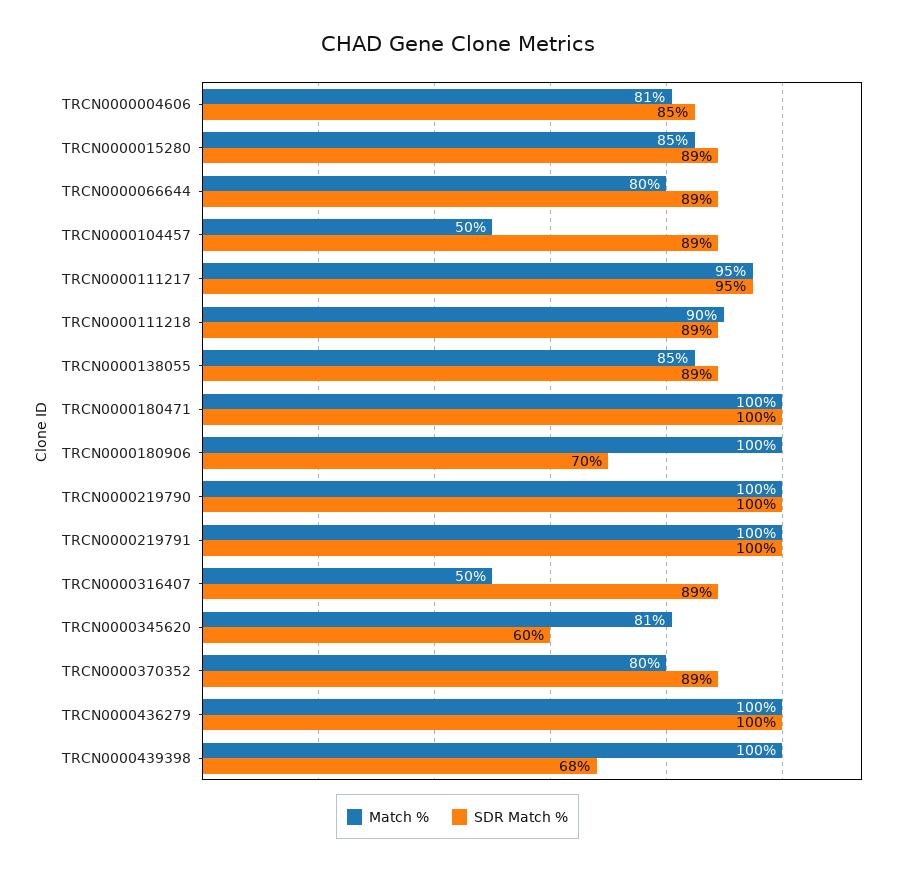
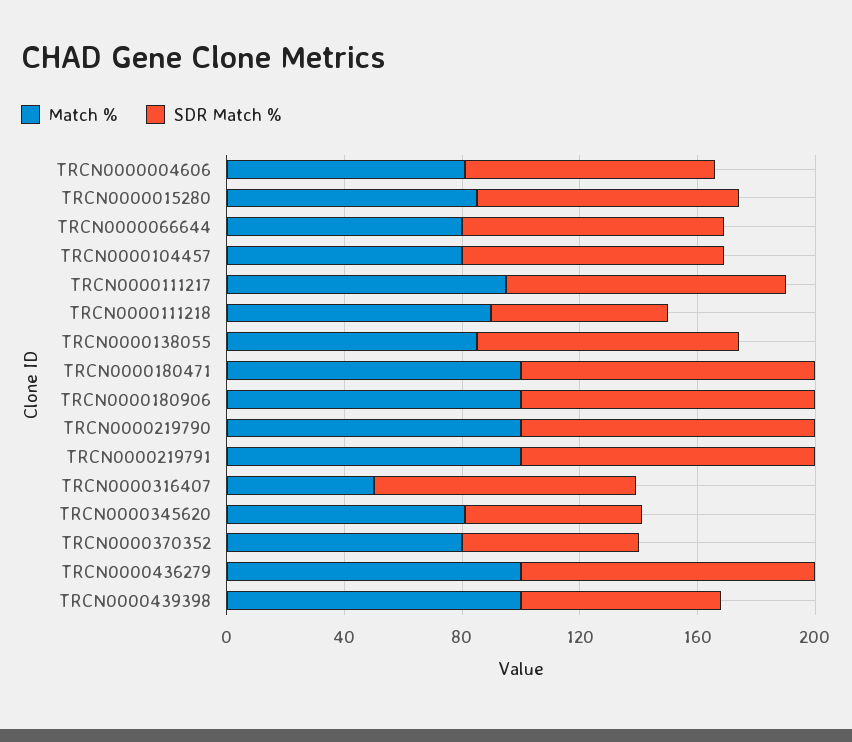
  {
    "Match %": {
      "TRCN0000004606": 81,
      "TRCN0000015280": 85,
      "TRCN0000066644": 80,
-     "TRCN0000104457": 50,
+     "TRCN0000104457": 80,
      "TRCN0000111217": 95,
      "TRCN0000111218": 90,
      "TRCN0000138055": 85,
      "TRCN0000180471": 100,
      "TRCN0000180906": 100,
      "TRCN0000219790": 100,
      "TRCN0000219791": 100,
      "TRCN0000316407": 50,
      "TRCN0000345620": 81,
      "TRCN0000370352": 80,
      "TRCN0000436279": 100,
      "TRCN0000439398": 100
    },
    "SDR Match %": {
      "TRCN0000004606": 85,
      "TRCN0000015280": 89,
      "TRCN0000066644": 89,
      "TRCN0000104457": 89,
      "TRCN0000111217": 95,
-     "TRCN0000111218": 89,
+     "TRCN0000111218": 60,
      "TRCN0000138055": 89,
      "TRCN0000180471": 100,
-     "TRCN0000180906": 70,
+     "TRCN0000180906": 100,
      "TRCN0000219790": 100,
      "TRCN0000219791": 100,
      "TRCN0000316407": 89,
      "TRCN0000345620": 60,
-     "TRCN0000370352": 89,
+     "TRCN0000370352": 60,
      "TRCN0000436279": 100,
      "TRCN0000439398": 68
    }
  }

